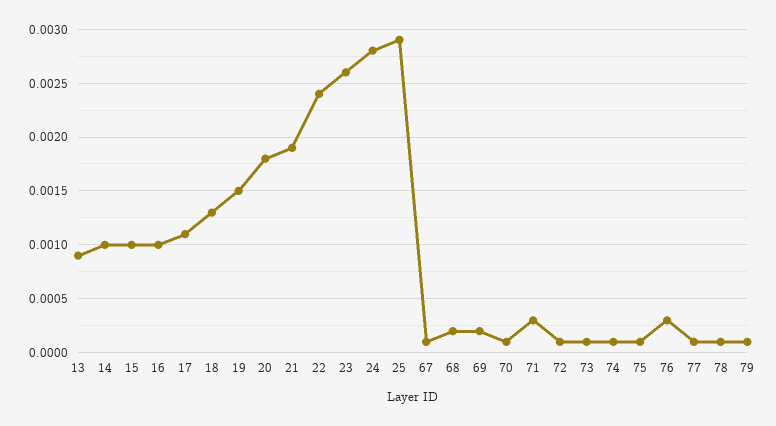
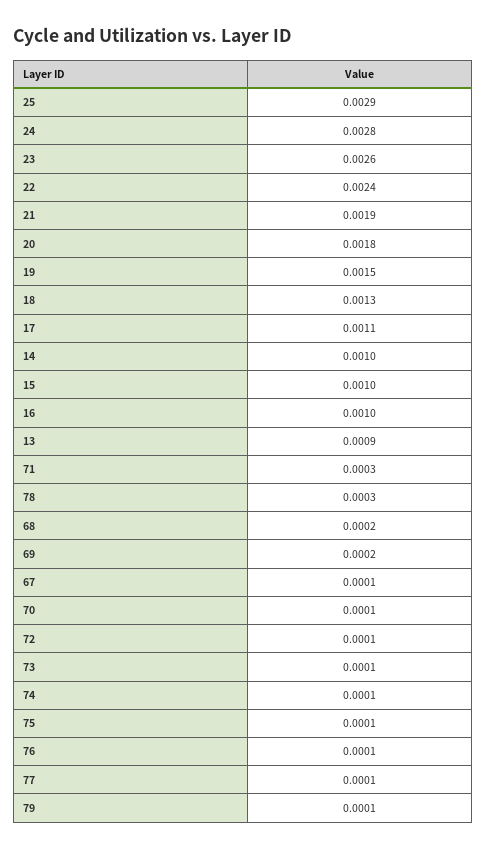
  {
    "13": 0.0009,
    "14": 0.001,
    "15": 0.001,
    "16": 0.001,
    "17": 0.0011,
    "18": 0.0013,
    "19": 0.0015,
    "20": 0.0018,
    "21": 0.0019,
    "22": 0.0024,
    "23": 0.0026,
    "24": 0.0028,
    "25": 0.0029,
    "67": 0.0001,
    "68": 0.0002,
    "69": 0.0002,
    "70": 0.0001,
    "71": 0.0003,
    "72": 0.0001,
    "73": 0.0001,
    "74": 0.0001,
    "75": 0.0001,
-   "76": 0.0003,
+   "76": 0.0001,
    "77": 0.0001,
-   "78": 0.0001,
+   "78": 0.0003,
    "79": 0.0001
  }

